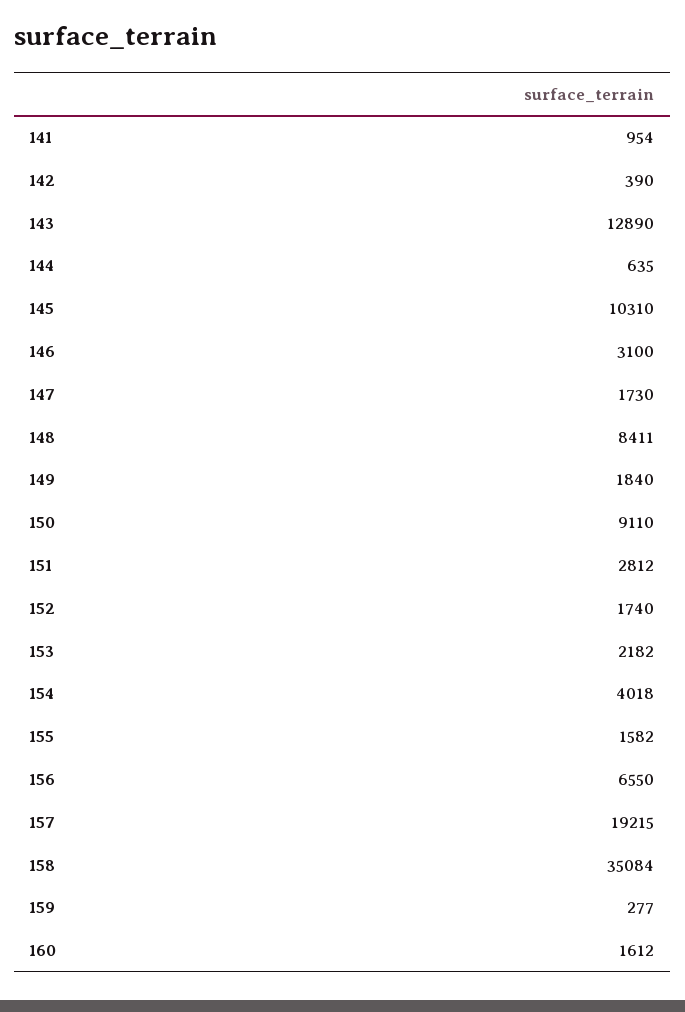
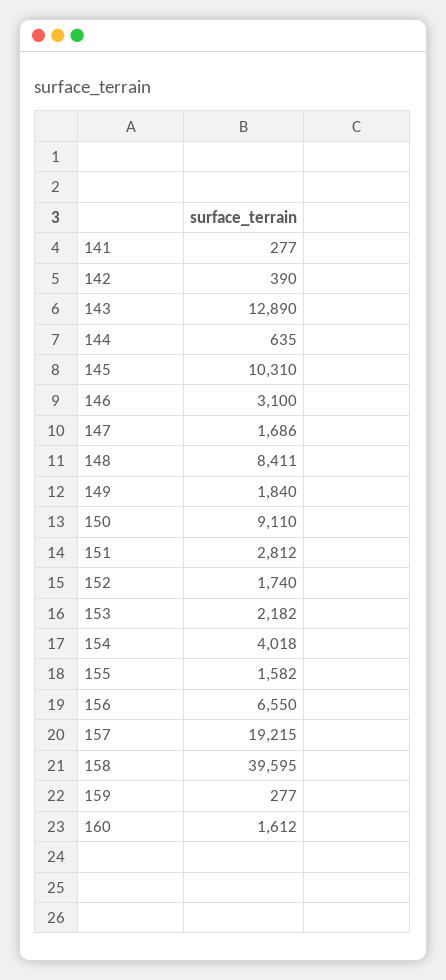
  {
-   "141": 954,
+   "141": 277,
    "142": 390,
    "143": 12890,
    "144": 635,
    "145": 10310,
    "146": 3100,
-   "147": 1730,
+   "147": 1686,
    "148": 8411,
    "149": 1840,
    "150": 9110,
    "151": 2812,
    "152": 1740,
    "153": 2182,
    "154": 4018,
    "155": 1582,
    "156": 6550,
    "157": 19215,
-   "158": 35084,
+   "158": 39595,
    "159": 277,
    "160": 1612
  }

